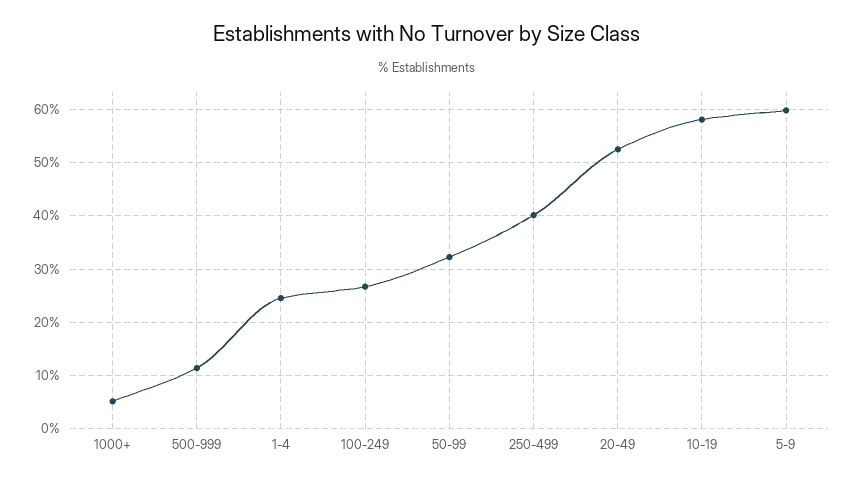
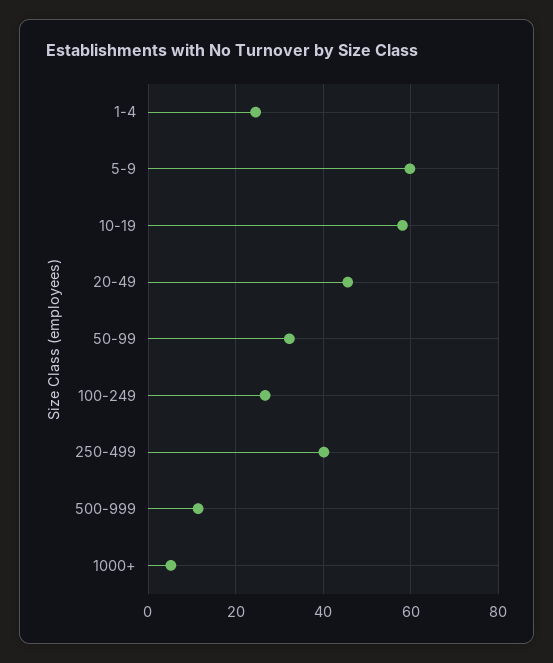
  {
    "1000+": 6,
    "500-999": 12,
    "1-4": 24,
    "100-249": 26,
    "50-99": 32,
    "250-499": 40,
-   "20-49": 52,
+   "20-49": 46,
    "10-19": 58,
    "5-9": 60
  }

